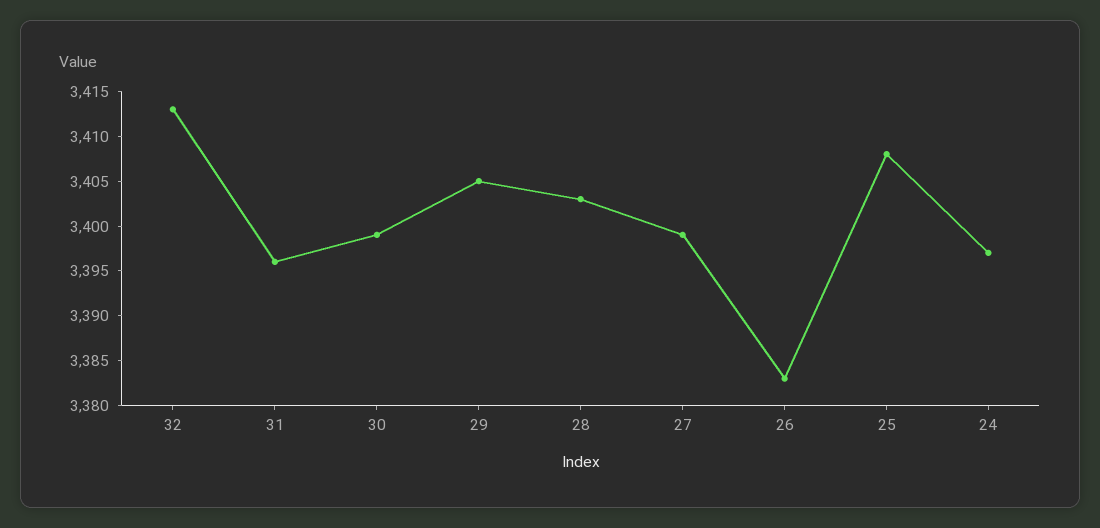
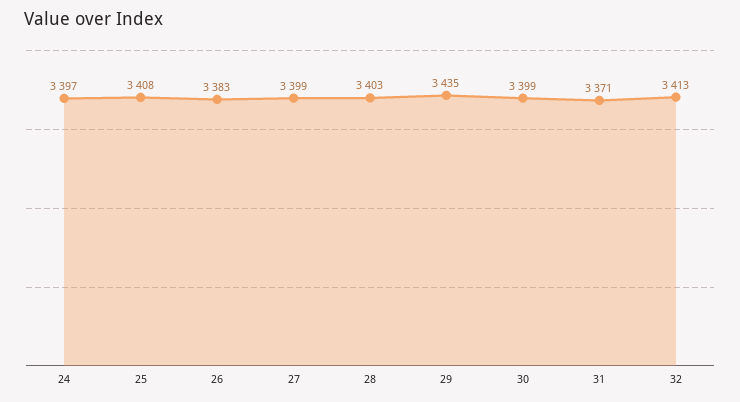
  {
    "32": 3413,
-   "31": 3396,
+   "31": 3371,
    "30": 3399,
-   "29": 3405,
+   "29": 3435,
    "28": 3403,
    "27": 3399,
    "26": 3383,
    "25": 3408,
    "24": 3397
  }

